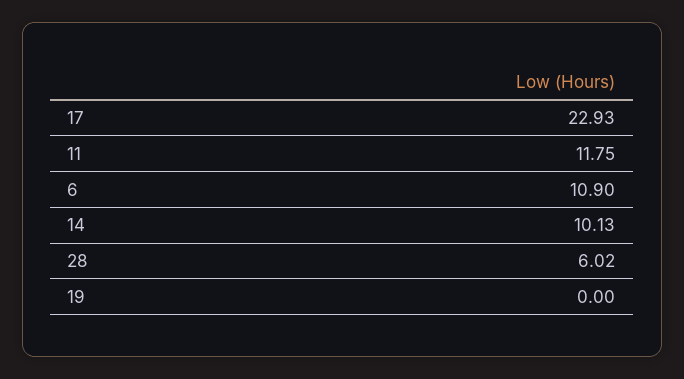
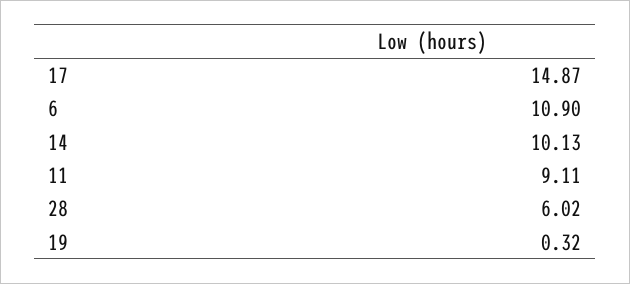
  {
-   "17": 22.93,
+   "17": 14.87,
-   "11": 11.75,
+   "11": 9.11,
    "6": 10.9,
    "14": 10.13,
    "28": 6.02,
-   "19": 0
+   "19": 0.32
  }

